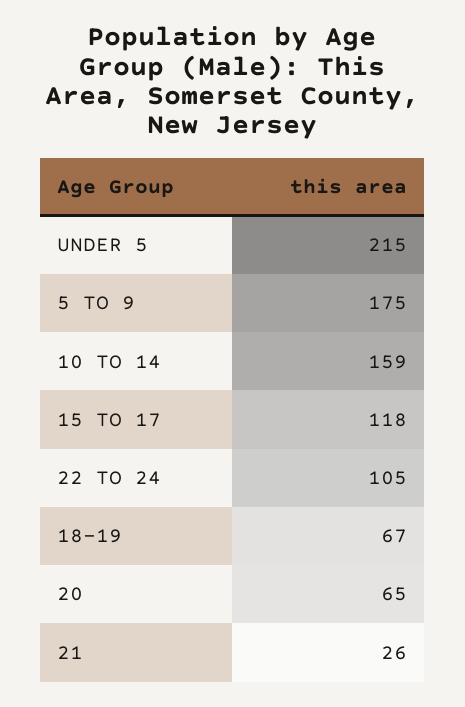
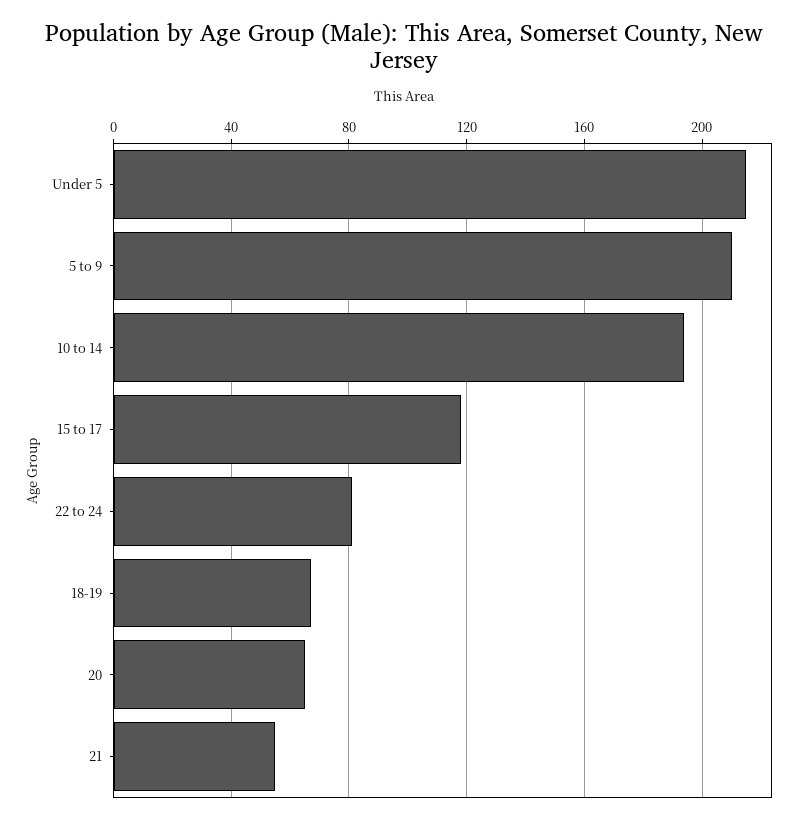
  {
    "UNDER 5": 215,
-   "5 TO 9": 175,
+   "5 TO 9": 210,
-   "10 TO 14": 159,
+   "10 TO 14": 195,
    "15 TO 17": 118,
-   "22 TO 24": 105,
+   "22 TO 24": 80,
    "18-19": 67,
    "20": 65,
-   "21": 26
+   "21": 55
  }

